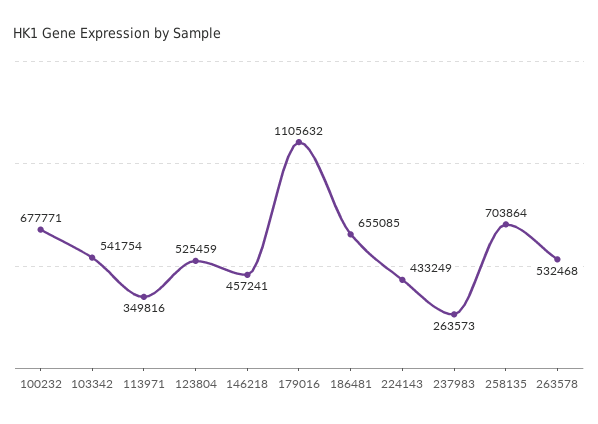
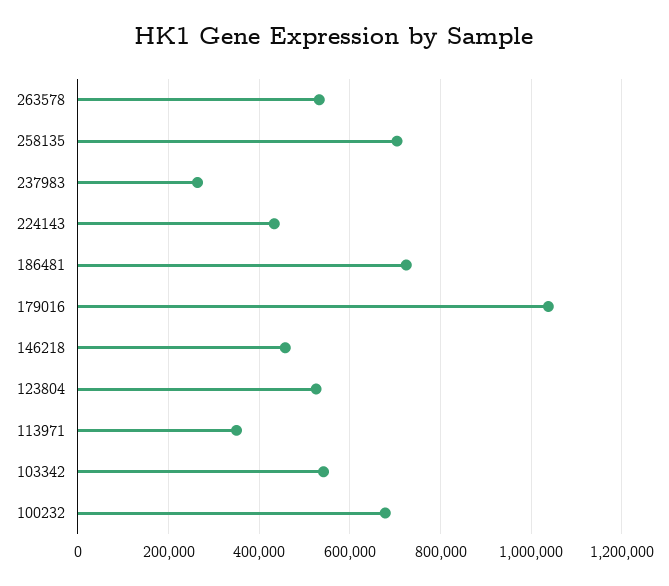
  {
    "100232": 677771,
    "103342": 541754,
    "113971": 349816,
    "123804": 525459,
    "146218": 457241,
-   "179016": 1105632,
+   "179016": 1040000,
-   "186481": 655085,
+   "186481": 720000,
    "224143": 433249,
    "237983": 263573,
    "258135": 703864,
    "263578": 532468
  }

